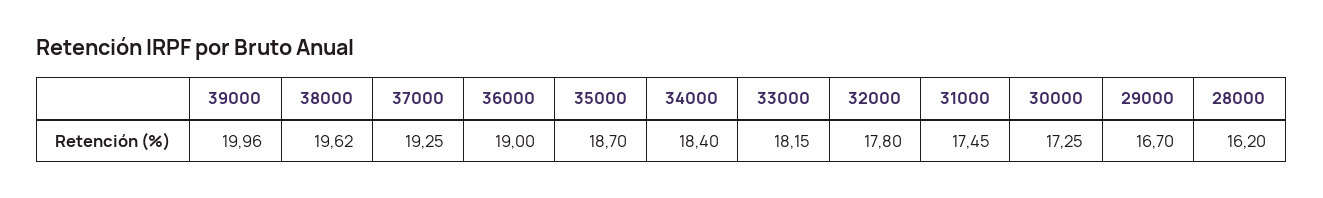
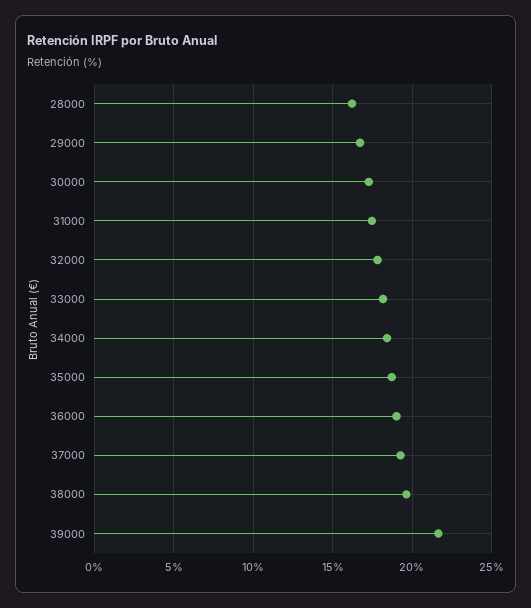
  {
-   "39000": 19.96,
+   "39000": 21.5,
    "38000": 19.62,
    "37000": 19.25,
    "36000": 19,
    "35000": 18.7,
    "34000": 18.4,
    "33000": 18.15,
    "32000": 17.8,
    "31000": 17.45,
    "30000": 17.25,
    "29000": 16.7,
    "28000": 16.2
  }

